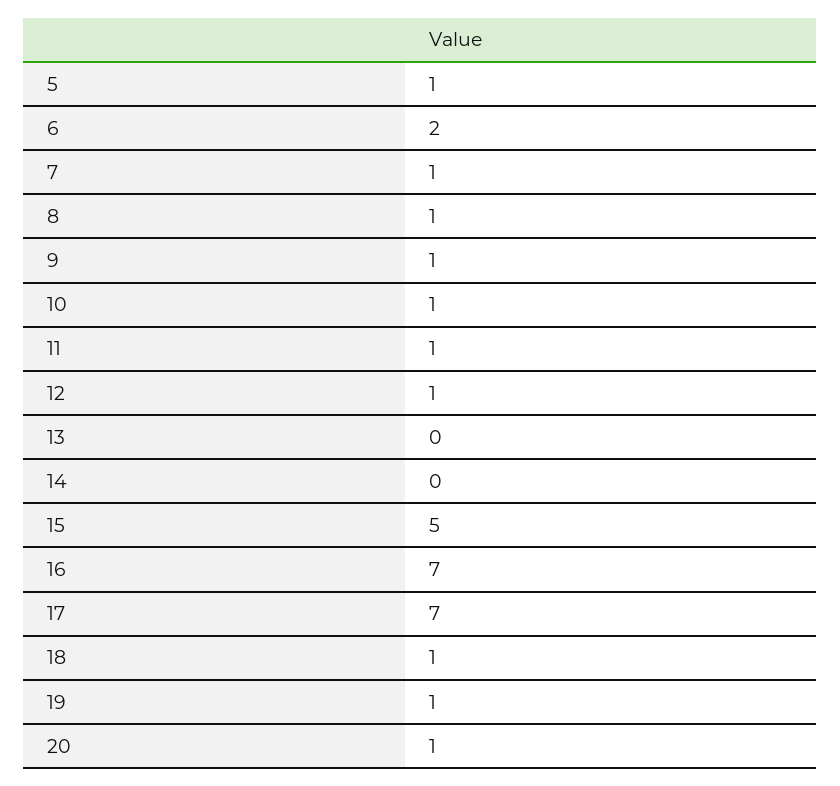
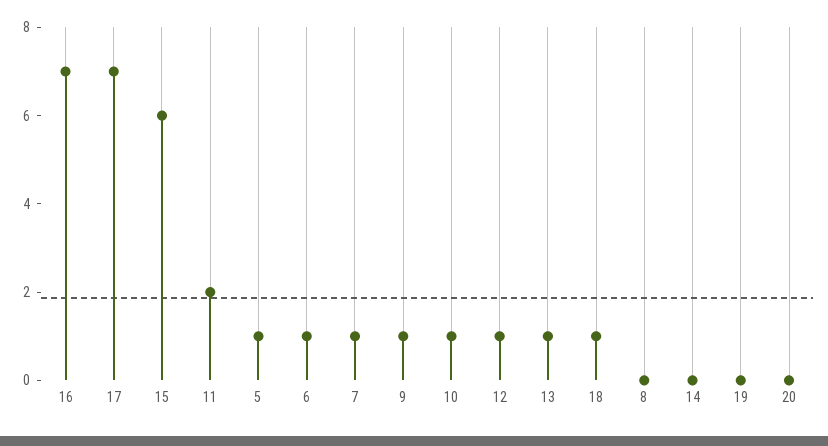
  {
    "5": 1,
-   "6": 2,
+   "6": 1,
    "7": 1,
-   "8": 1,
+   "8": 0,
    "9": 1,
    "10": 1,
-   "11": 1,
+   "11": 2,
    "12": 1,
-   "13": 0,
+   "13": 1,
    "14": 0,
-   "15": 5,
+   "15": 6,
    "16": 7,
    "17": 7,
    "18": 1,
-   "19": 1,
+   "19": 0,
-   "20": 1
+   "20": 0
  }

